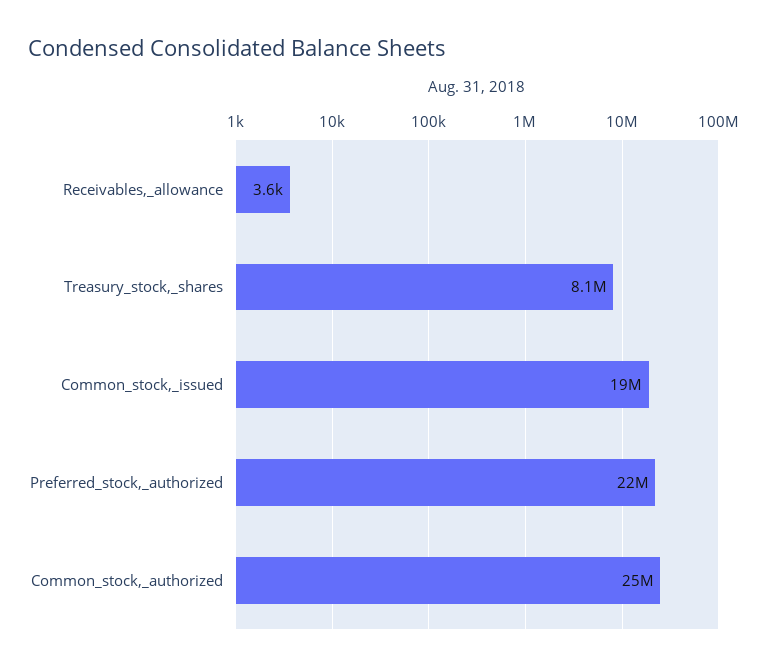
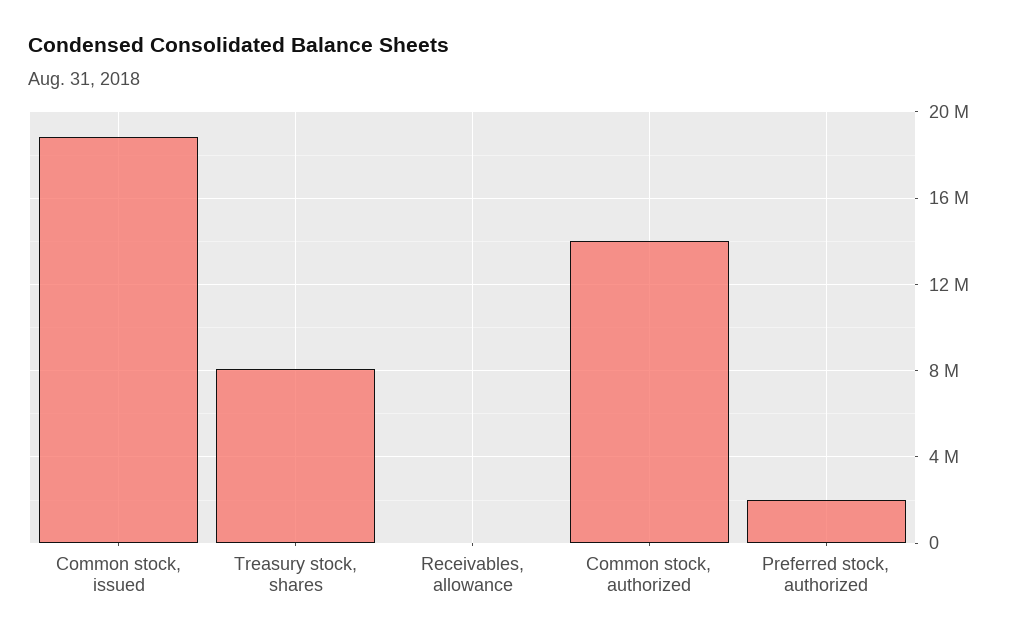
  {
    "Receivables,_allowance": 3600,
    "Treasury_stock,_shares": 8100000,
    "Common_stock,_issued": 19000000,
-   "Preferred_stock,_authorized": 22000000,
+   "Preferred_stock,_authorized": 2000000,
-   "Common_stock,_authorized": 25000000
+   "Common_stock,_authorized": 14000000
  }

